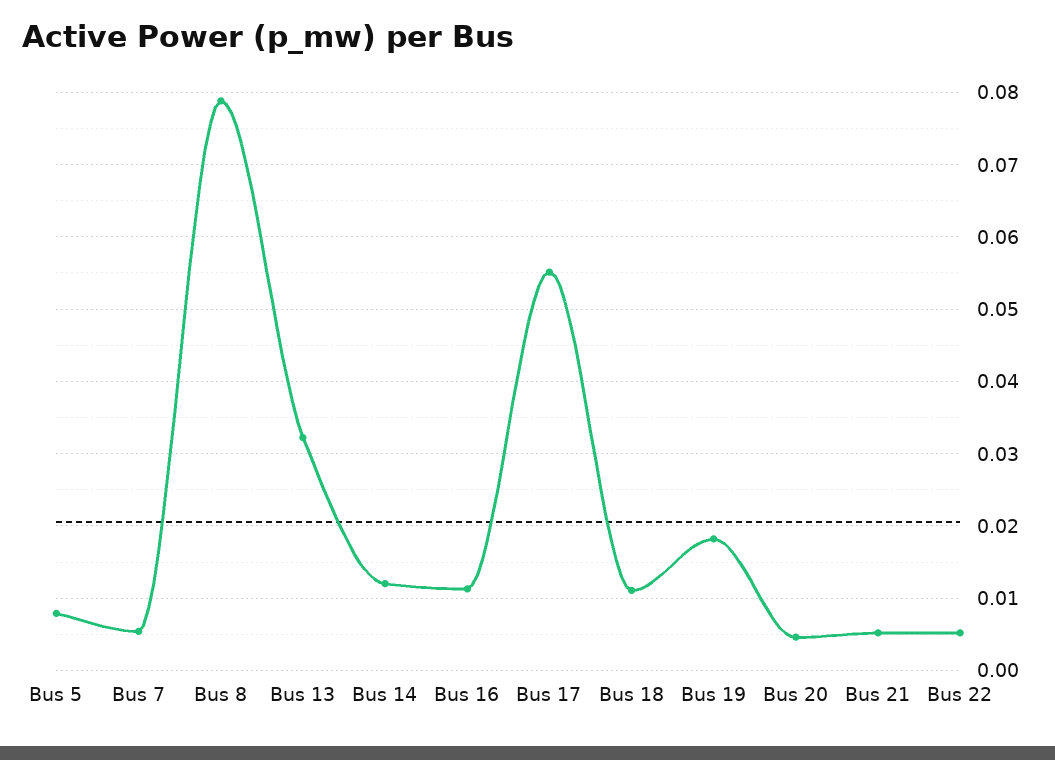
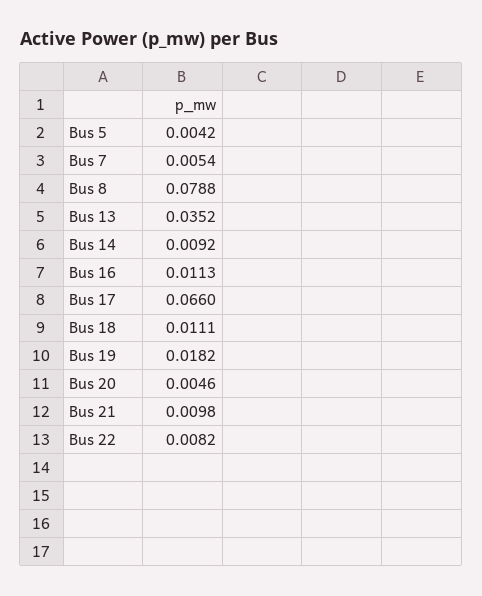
  {
-   "Bus 5": 0.008,
+   "Bus 5": 0.0042,
    "Bus 7": 0.0054,
    "Bus 8": 0.0788,
-   "Bus 13": 0.032,
+   "Bus 13": 0.0352,
-   "Bus 14": 0.012,
+   "Bus 14": 0.0092,
    "Bus 16": 0.0113,
-   "Bus 17": 0.055,
+   "Bus 17": 0.066,
    "Bus 18": 0.0111,
    "Bus 19": 0.0182,
    "Bus 20": 0.0046,
-   "Bus 21": 0.005,
+   "Bus 21": 0.0098,
-   "Bus 22": 0.005
+   "Bus 22": 0.0082
  }

